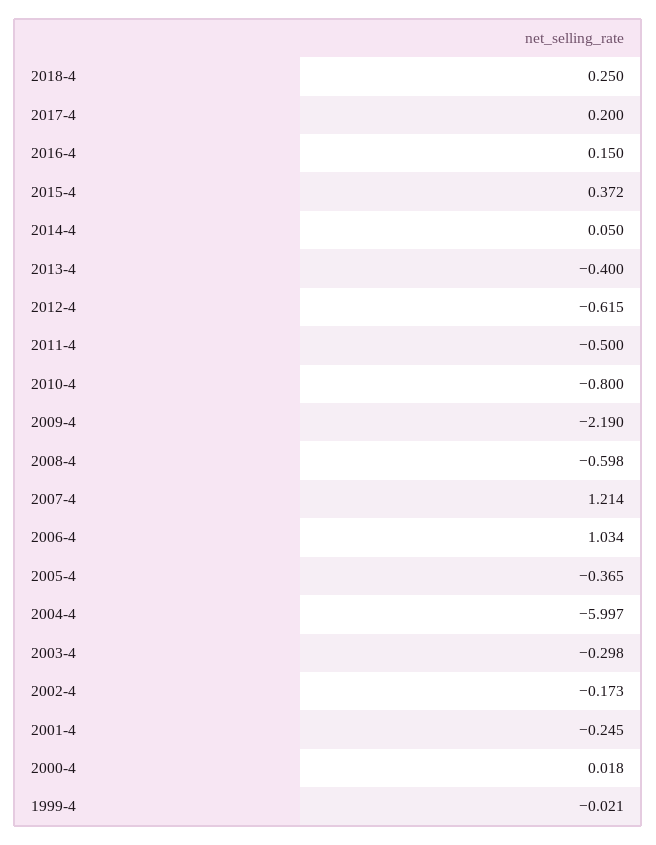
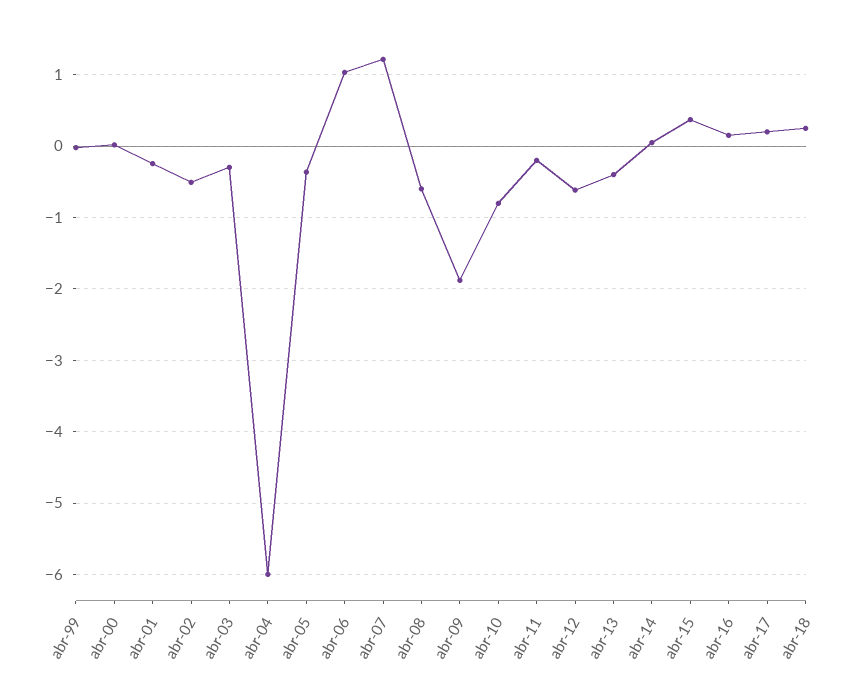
  {
    "2018-4": 0.25,
    "2017-4": 0.2,
    "2016-4": 0.15,
    "2015-4": 0.372,
    "2014-4": 0.05,
    "2013-4": -0.4,
    "2012-4": -0.615,
-   "2011-4": -0.5,
+   "2011-4": -0.2,
    "2010-4": -0.8,
-   "2009-4": -2.19,
+   "2009-4": -1.9,
    "2008-4": -0.598,
    "2007-4": 1.214,
    "2006-4": 1.034,
    "2005-4": -0.365,
    "2004-4": -5.997,
    "2003-4": -0.298,
-   "2002-4": -0.173,
+   "2002-4": -0.5,
    "2001-4": -0.245,
    "2000-4": 0.018,
    "1999-4": -0.021
  }

